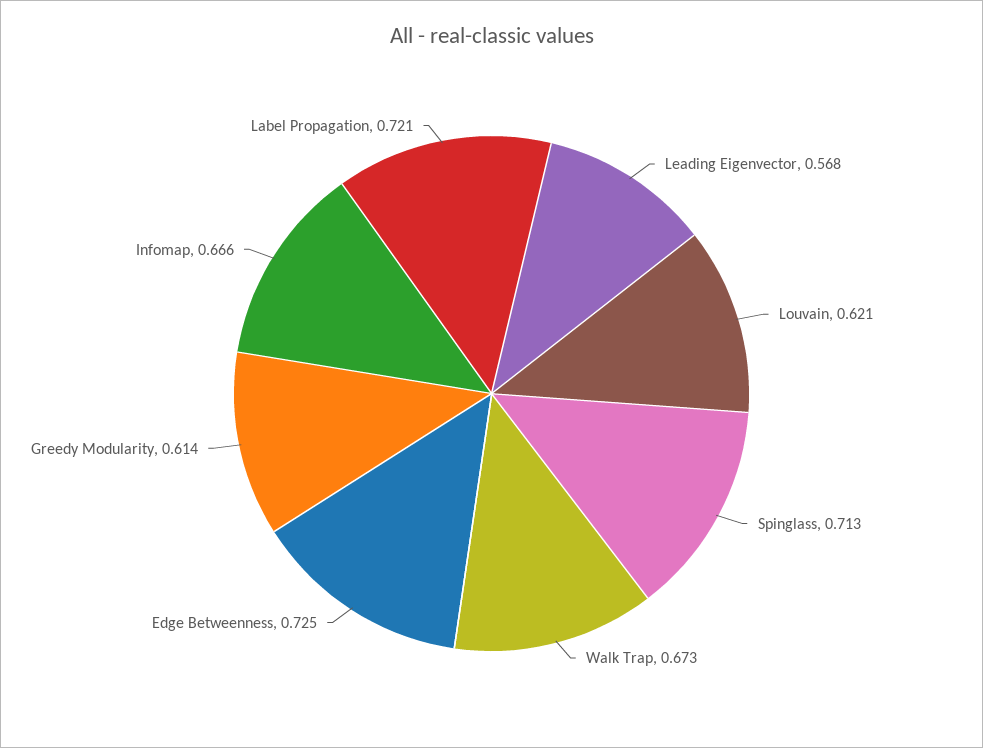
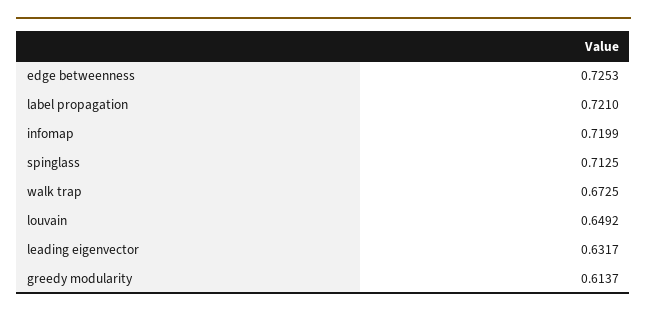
  {
-   "Leading Eigenvector": 0.568,
+   "Leading Eigenvector": 0.6317,
-   "Louvain": 0.621,
+   "Louvain": 0.6492,
    "Spinglass": 0.7125,
    "Walk Trap": 0.6725,
    "Edge Betweenness": 0.7253,
    "Greedy Modularity": 0.6137,
-   "Infomap": 0.666,
+   "Infomap": 0.7199,
    "Label Propagation": 0.721
  }

